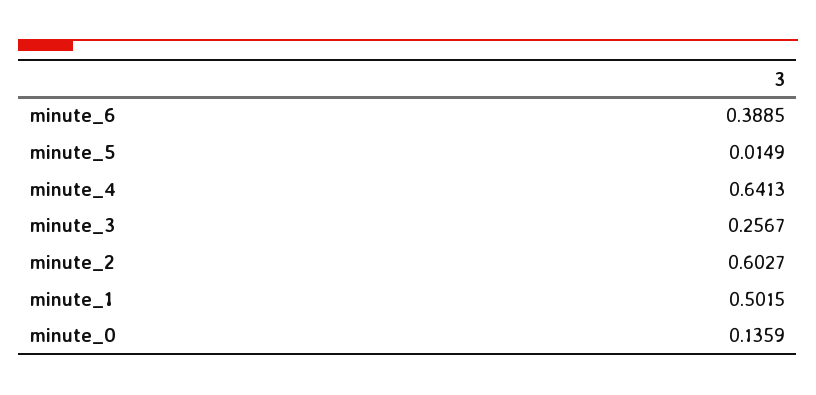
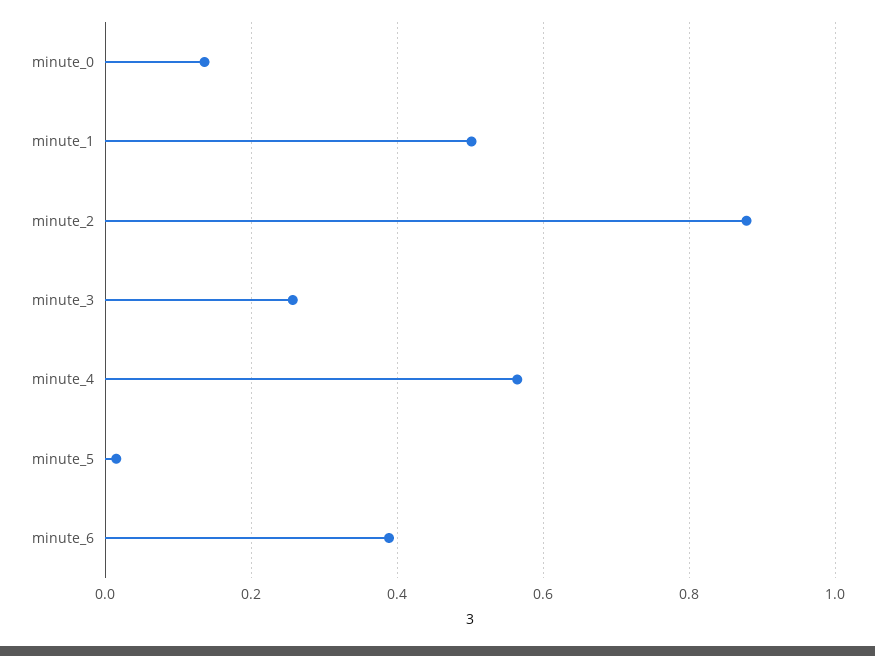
  {
    "minute_6": 0.3885,
    "minute_5": 0.0149,
-   "minute_4": 0.6413,
+   "minute_4": 0.56,
    "minute_3": 0.2567,
-   "minute_2": 0.6027,
+   "minute_2": 0.88,
    "minute_1": 0.5015,
    "minute_0": 0.1359
  }

